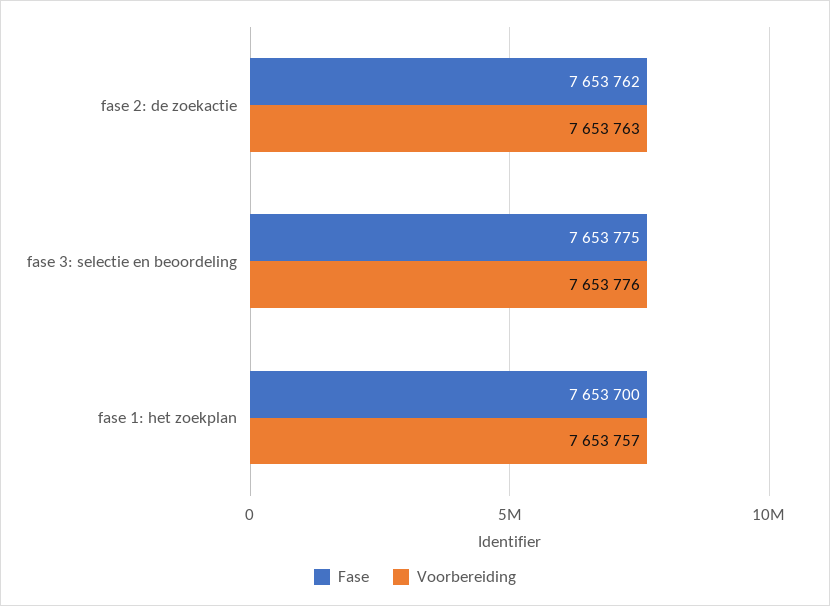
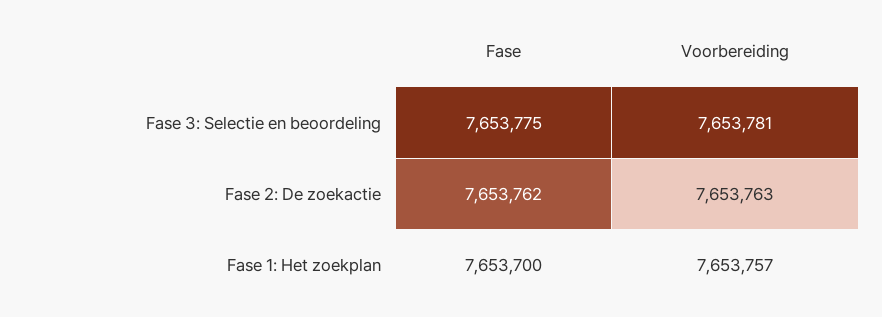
  {
    "Fase": {
      "fase 2: de zoekactie": 7653762,
      "fase 3: selectie en beoordeling": 7653775,
      "fase 1: het zoekplan": 7653700
    },
    "Voorbereiding": {
      "fase 2: de zoekactie": 7653763,
-     "fase 3: selectie en beoordeling": 7653776,
+     "fase 3: selectie en beoordeling": 7653781,
      "fase 1: het zoekplan": 7653757
    }
  }

